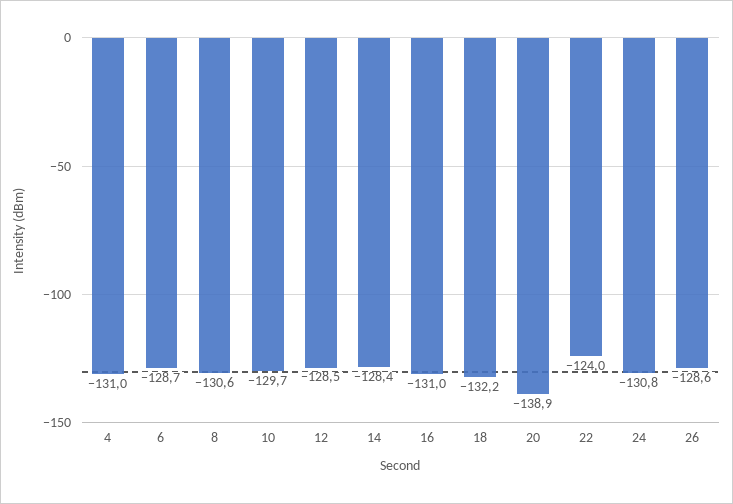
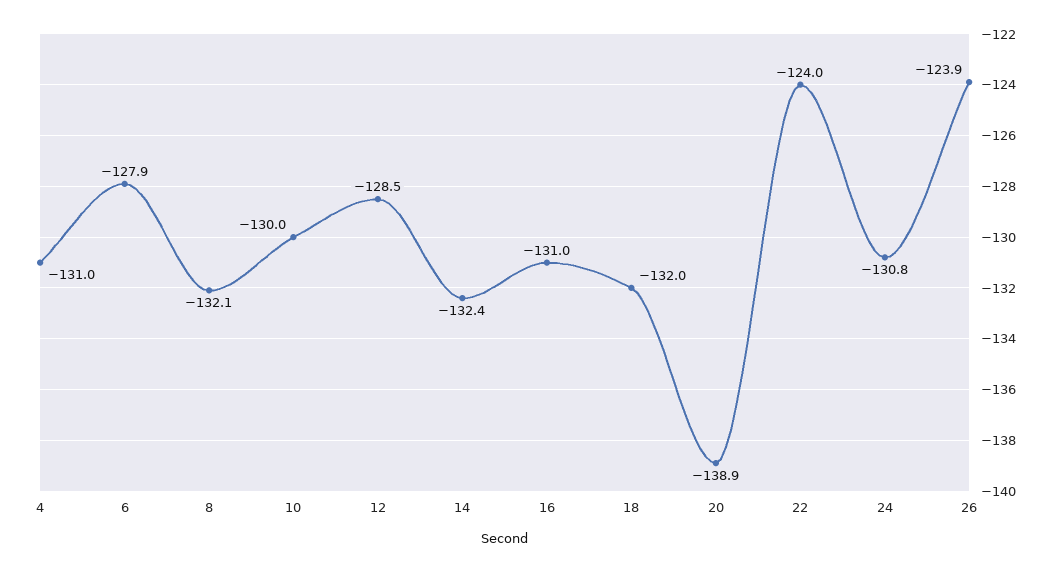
  {
    "4": -131,
-   "6": -128.7,
+   "6": -127.9,
-   "8": -130.6,
+   "8": -132.1,
-   "10": -129.7,
+   "10": -130,
    "12": -128.5,
-   "14": -128.4,
+   "14": -132.4,
    "16": -131,
-   "18": -132.2,
+   "18": -132,
    "20": -138.9,
    "22": -124,
    "24": -130.8,
-   "26": -128.6
+   "26": -123.9
  }

